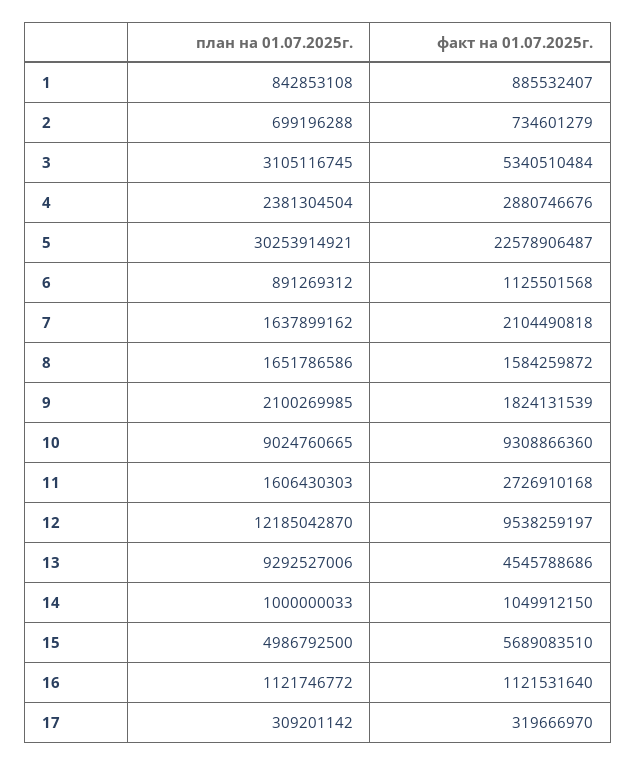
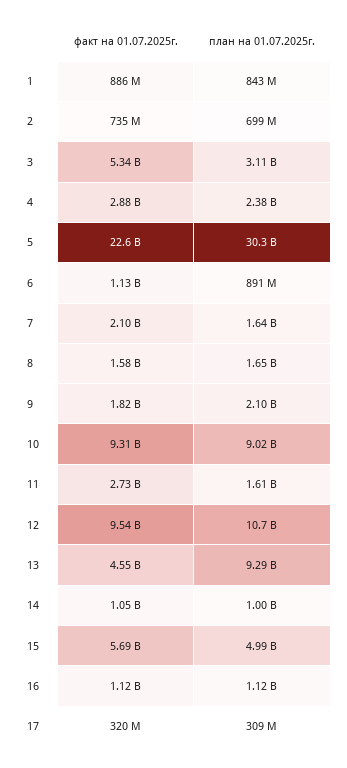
  {
    "план на 01.07.2025г.": {
      "1": 842853108,
      "2": 699196288,
      "3": 3105116745,
      "4": 2381304504,
      "5": 30253914921,
      "6": 891269312,
      "7": 1637899162,
      "8": 1651786586,
      "9": 2100269985,
      "10": 9024760665,
      "11": 1606430303,
-     "12": 12185042870,
+     "12": 10700000000,
      "13": 9292527006,
      "14": 1000000033,
      "15": 4986792500,
      "16": 1121746772,
      "17": 309201142
    },
    "факт на 01.07.2025г.": {
      "1": 885532407,
      "2": 734601279,
      "3": 5340510484,
      "4": 2880746676,
      "5": 22578906487,
      "6": 1125501568,
      "7": 2104490818,
      "8": 1584259872,
      "9": 1824131539,
      "10": 9308866360,
      "11": 2726910168,
      "12": 9538259197,
      "13": 4545788686,
      "14": 1049912150,
      "15": 5689083510,
      "16": 1121531640,
      "17": 319666970
    }
  }

